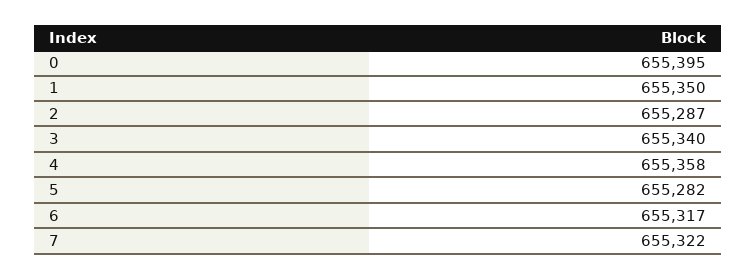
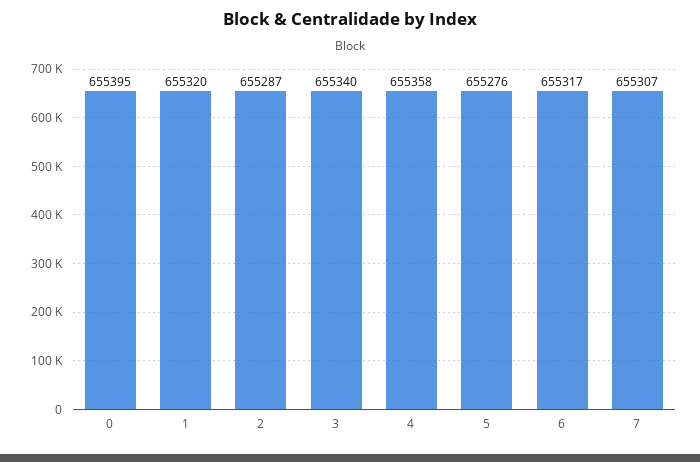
  {
    "0": 655395,
-   "1": 655350,
+   "1": 655320,
    "2": 655287,
    "3": 655340,
    "4": 655358,
-   "5": 655282,
+   "5": 655276,
    "6": 655317,
-   "7": 655322
+   "7": 655307
  }

